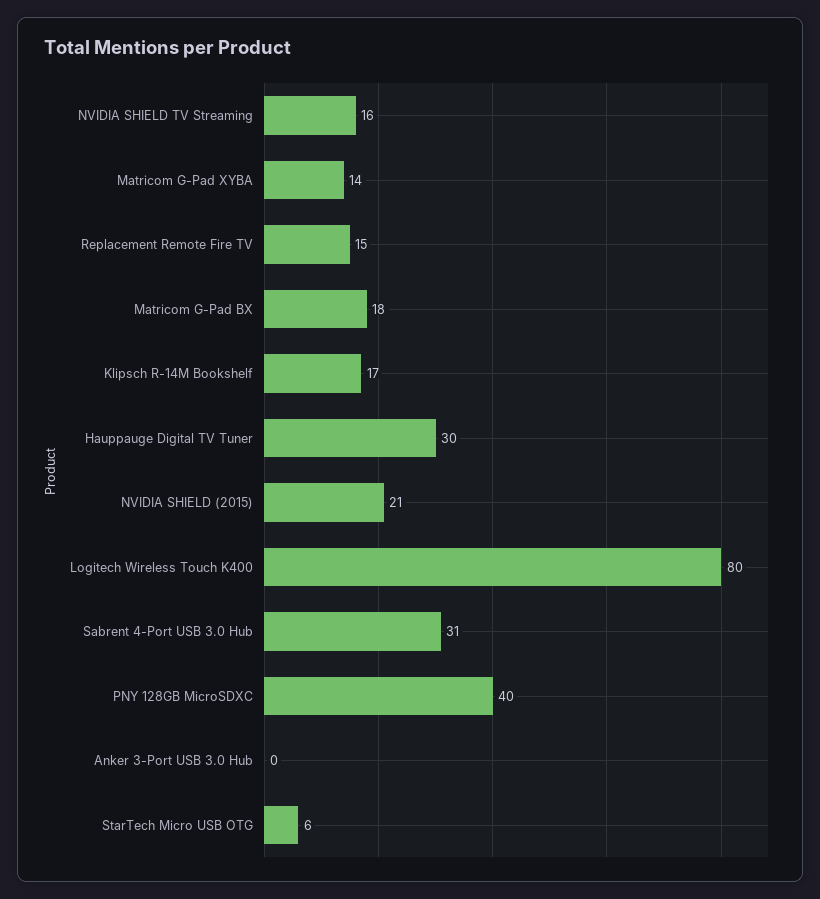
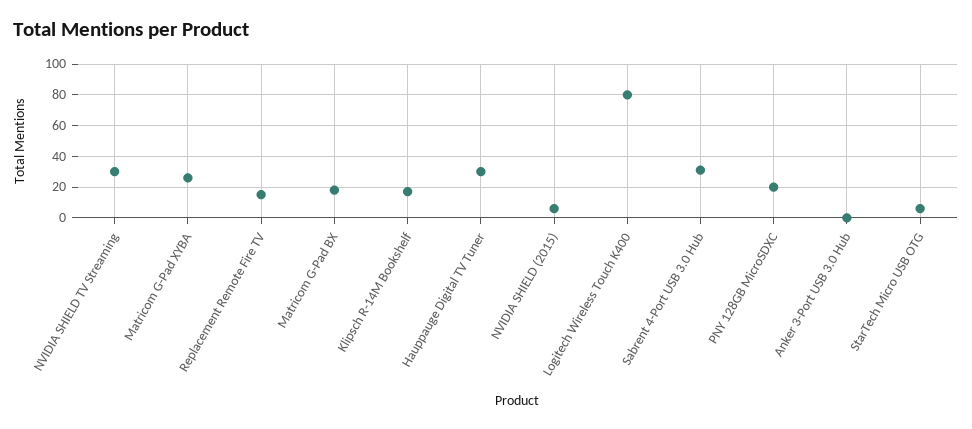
  {
-   "NVIDIA SHIELD TV Streaming": 16,
+   "NVIDIA SHIELD TV Streaming": 30,
-   "Matricom G-Pad XYBA": 14,
+   "Matricom G-Pad XYBA": 25,
    "Replacement Remote Fire TV": 15,
    "Matricom G-Pad BX": 18,
    "Klipsch R-14M Bookshelf": 17,
    "Hauppauge Digital TV Tuner": 30,
-   "NVIDIA SHIELD (2015)": 21,
+   "NVIDIA SHIELD (2015)": 5,
    "Logitech Wireless Touch K400": 80,
    "Sabrent 4-Port USB 3.0 Hub": 31,
-   "PNY 128GB MicroSDXC": 40,
+   "PNY 128GB MicroSDXC": 20,
    "Anker 3-Port USB 3.0 Hub": 0,
    "StarTech Micro USB OTG": 6
  }

